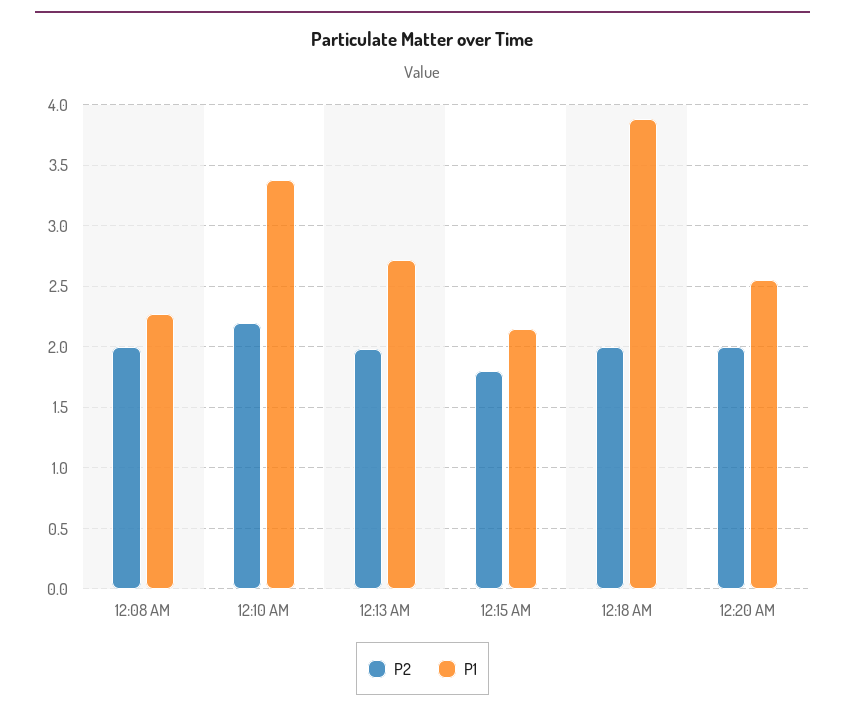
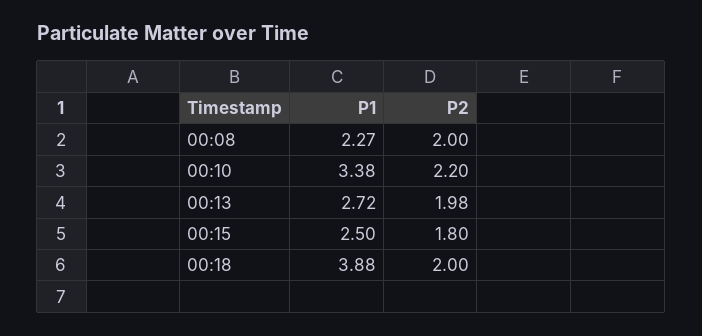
  {
    "P2": {
      "12:08 AM": 2,
      "12:10 AM": 2.2,
      "12:13 AM": 1.98,
      "12:15 AM": 1.8,
-     "12:18 AM": 2,
+     "12:18 AM": 2
-     "12:20 AM": 2
    },
    "P1": {
      "12:08 AM": 2.27,
      "12:10 AM": 3.38,
      "12:13 AM": 2.72,
-     "12:15 AM": 2.15,
+     "12:15 AM": 2.5,
-     "12:18 AM": 3.88,
+     "12:18 AM": 3.88
-     "12:20 AM": 2.55
    }
  }

